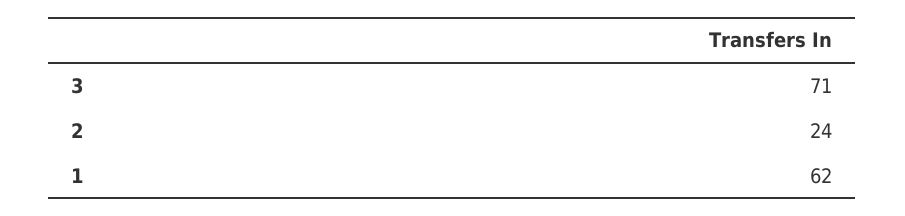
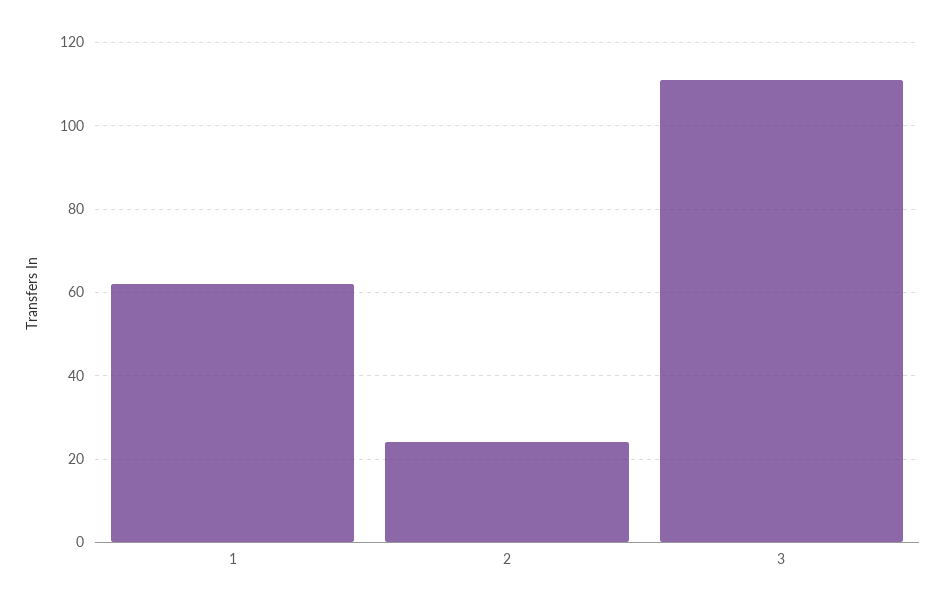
  {
-   "3": 71,
+   "3": 110,
    "2": 24,
    "1": 62
  }

